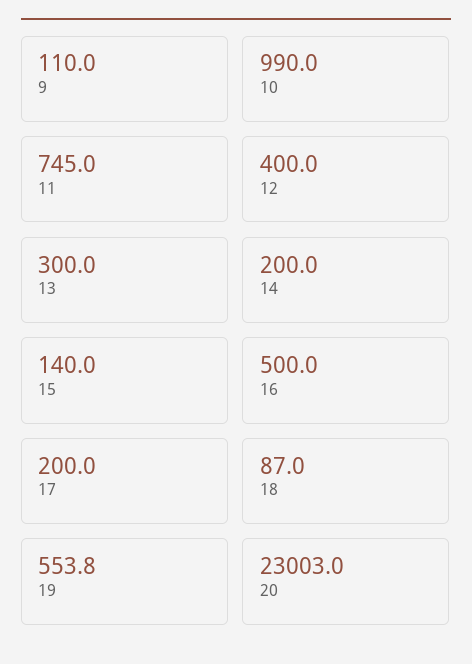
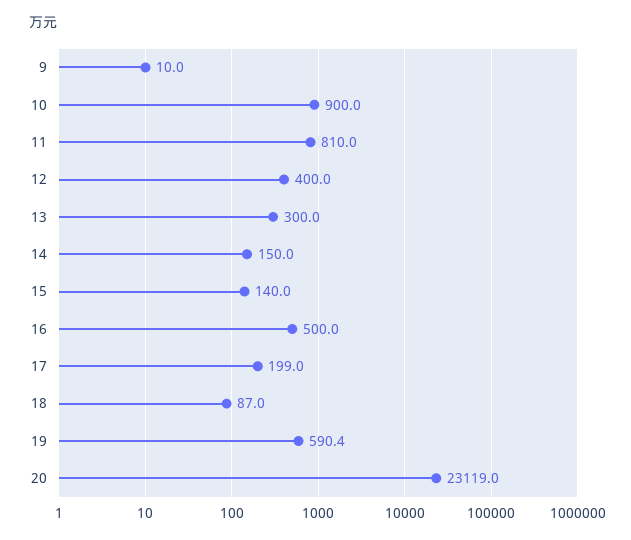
  {
-   "9": 110,
+   "9": 10,
-   "10": 990,
+   "10": 900,
-   "11": 745,
+   "11": 810,
    "12": 400,
    "13": 300,
-   "14": 200,
+   "14": 150,
    "15": 140,
    "16": 500,
-   "17": 200,
+   "17": 199,
    "18": 87,
-   "19": 553.8,
+   "19": 590.4,
-   "20": 23003
+   "20": 23119
  }

